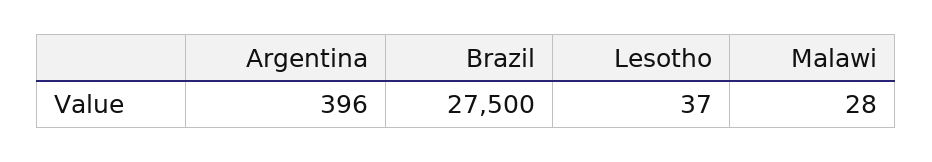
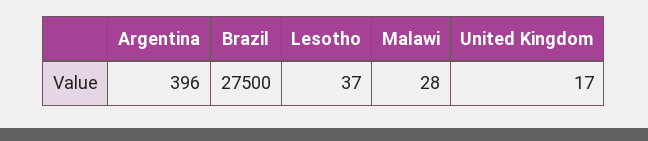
  {
    "Argentina": 396,
    "Brazil": 27500,
    "Lesotho": 37,
-   "Malawi": 28
+   "Malawi": 28,
+   "United Kingdom": 17
  }

